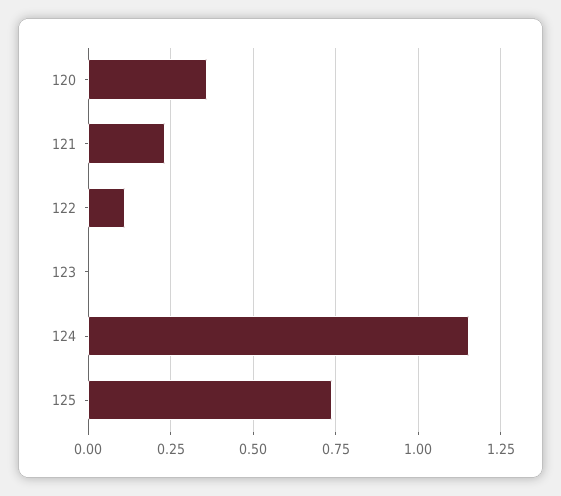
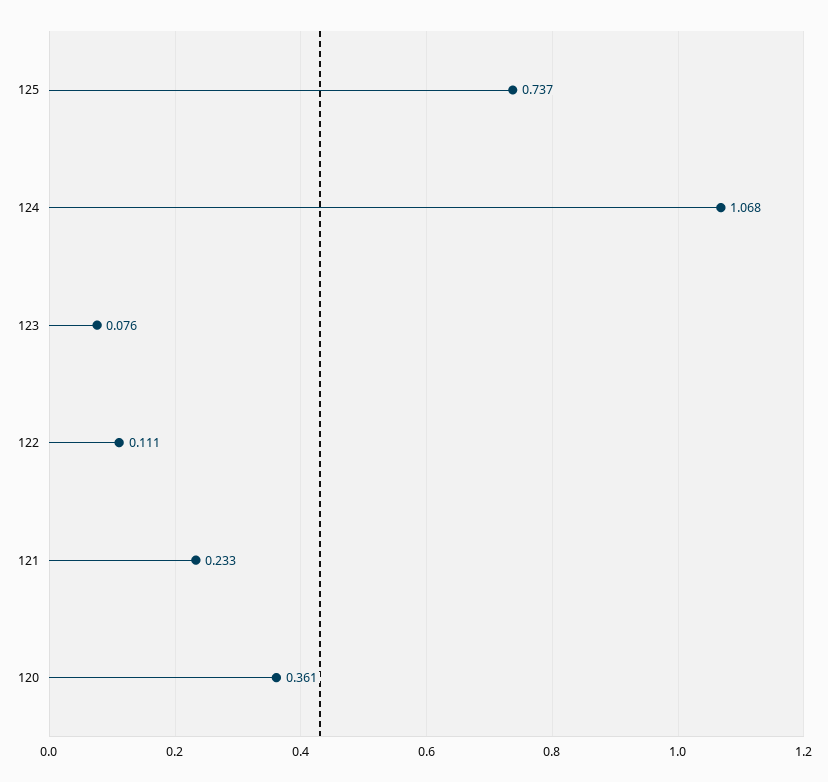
  {
    "120": 0.361,
    "121": 0.233,
    "122": 0.111,
-   "123": 0,
+   "123": 0.076,
-   "124": 1.15,
+   "124": 1.068,
    "125": 0.737
  }

